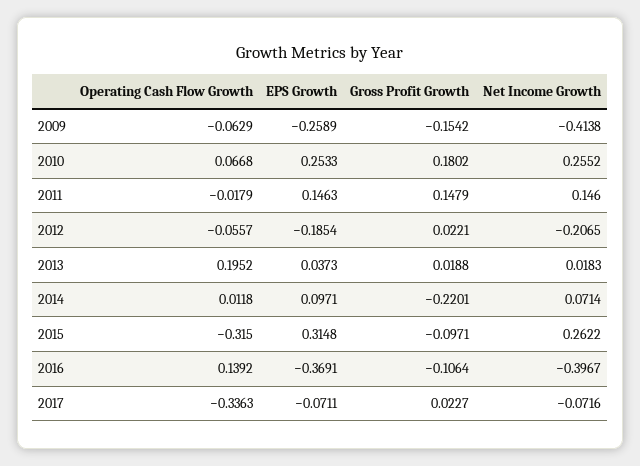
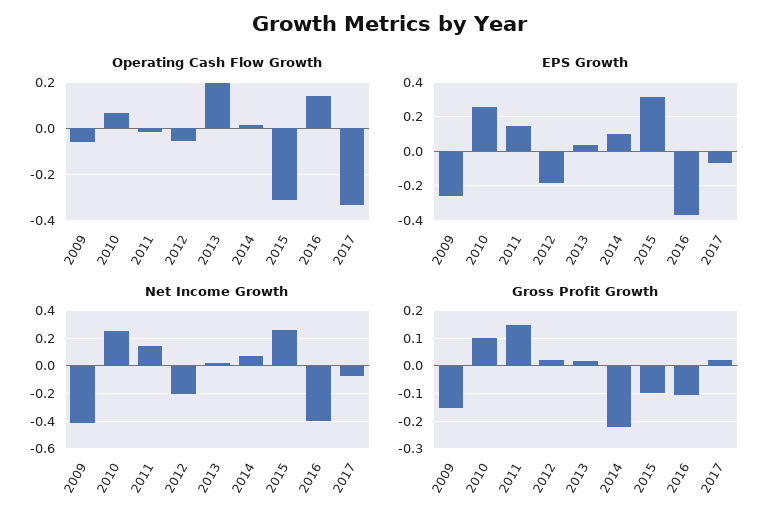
  {
    "Operating Cash Flow Growth": {
      "2009": -0.0629,
      "2010": 0.0668,
      "2011": -0.0179,
      "2012": -0.0557,
      "2013": 0.1952,
      "2014": 0.0118,
      "2015": -0.315,
      "2016": 0.1392,
      "2017": -0.3363
    },
    "EPS Growth": {
      "2009": -0.2589,
      "2010": 0.2533,
      "2011": 0.1463,
      "2012": -0.1854,
      "2013": 0.0373,
      "2014": 0.0971,
      "2015": 0.3148,
      "2016": -0.3691,
      "2017": -0.0711
    },
    "Gross Profit Growth": {
      "2009": -0.1542,
-     "2010": 0.1802,
+     "2010": 0.1,
      "2011": 0.1479,
      "2012": 0.0221,
      "2013": 0.0188,
      "2014": -0.2201,
      "2015": -0.0971,
      "2016": -0.1064,
      "2017": 0.0227
    },
    "Net Income Growth": {
      "2009": -0.4138,
      "2010": 0.2552,
      "2011": 0.146,
      "2012": -0.2065,
      "2013": 0.0183,
      "2014": 0.0714,
      "2015": 0.2622,
      "2016": -0.3967,
      "2017": -0.0716
    }
  }

